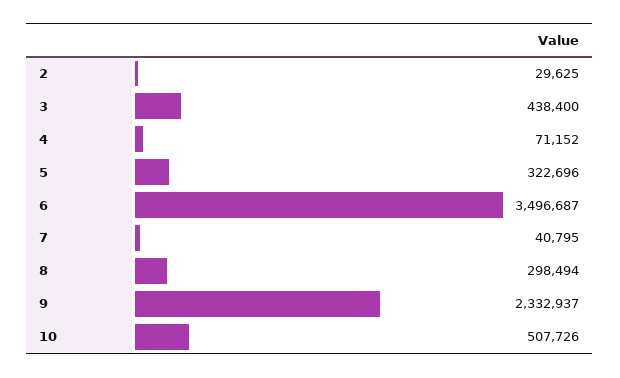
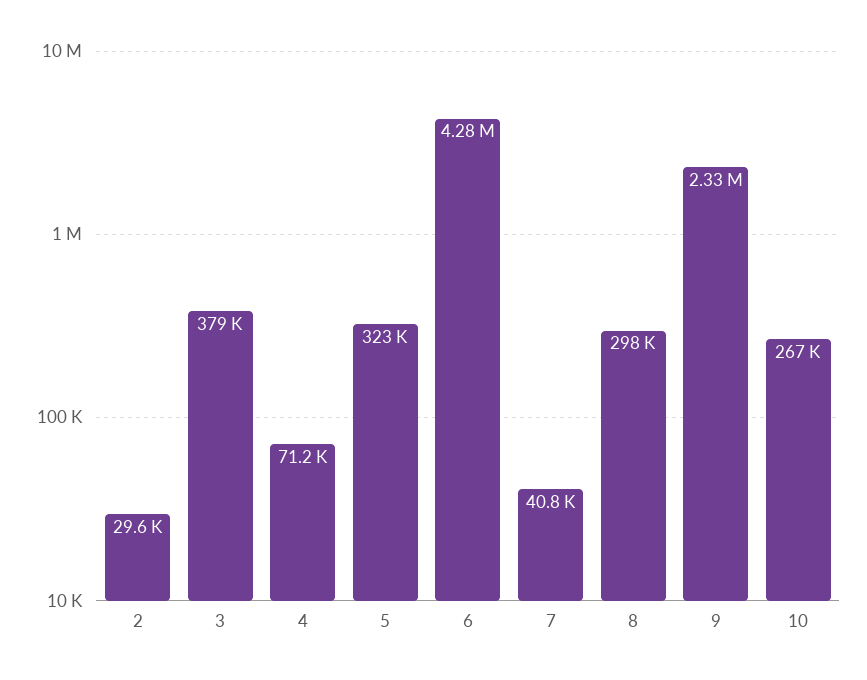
  {
    "2": 29625,
-   "3": 438400,
+   "3": 379000,
    "4": 71152,
    "5": 322696,
-   "6": 3496687,
+   "6": 4280000,
    "7": 40795,
    "8": 298494,
    "9": 2332937,
-   "10": 507726
+   "10": 267000
  }

